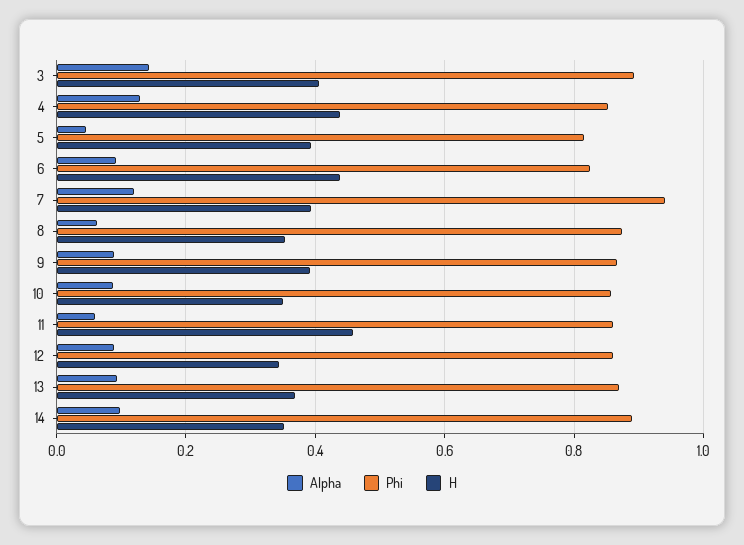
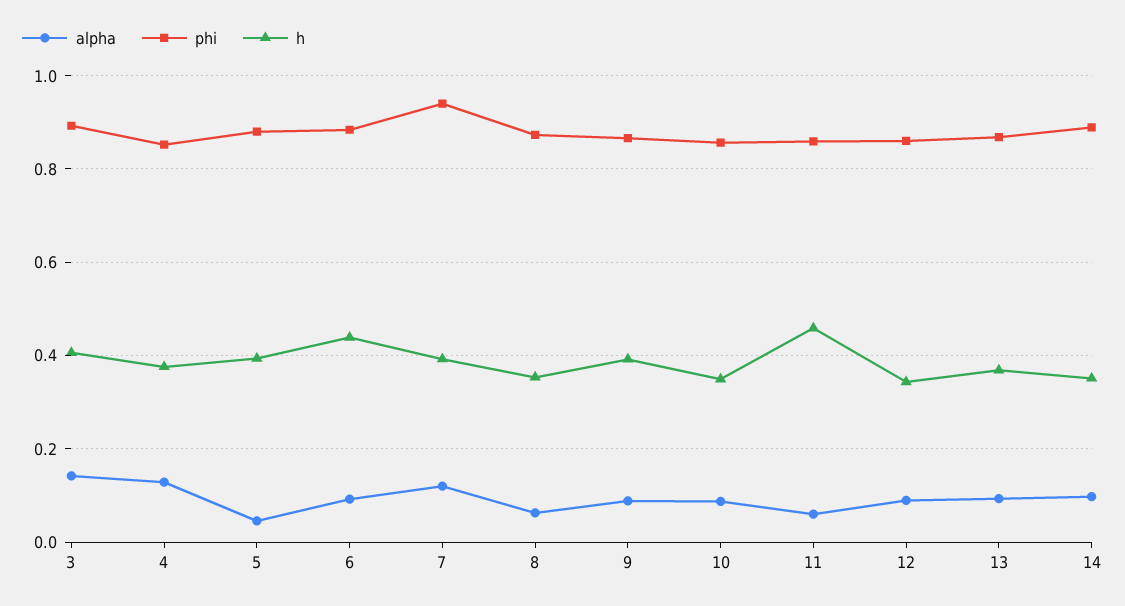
  {
    "Alpha": {
      "3": 0.14,
      "4": 0.12,
      "5": 0.04,
      "6": 0.1,
      "7": 0.12,
      "8": 0.06,
      "9": 0.08,
      "10": 0.08,
      "11": 0.06,
      "12": 0.08,
      "13": 0.1,
      "14": 0.1
    },
    "Phi": {
      "3": 0.9,
      "4": 0.86,
-     "5": 0.82,
+     "5": 0.88,
-     "6": 0.82,
+     "6": 0.88,
      "7": 0.94,
      "8": 0.88,
      "9": 0.86,
      "10": 0.86,
      "11": 0.86,
      "12": 0.86,
      "13": 0.86,
      "14": 0.88
    },
    "H": {
      "3": 0.4,
-     "4": 0.44,
+     "4": 0.38,
      "5": 0.4,
      "6": 0.44,
      "7": 0.4,
      "8": 0.36,
      "9": 0.4,
      "10": 0.34,
      "11": 0.46,
      "12": 0.34,
      "13": 0.36,
      "14": 0.36
    }
  }

